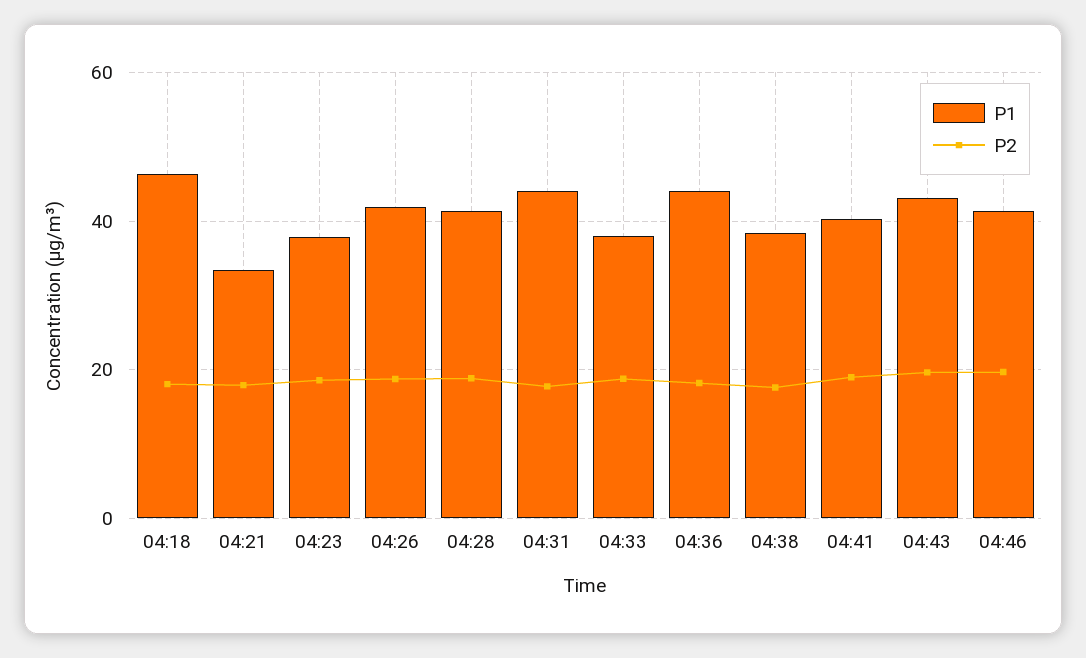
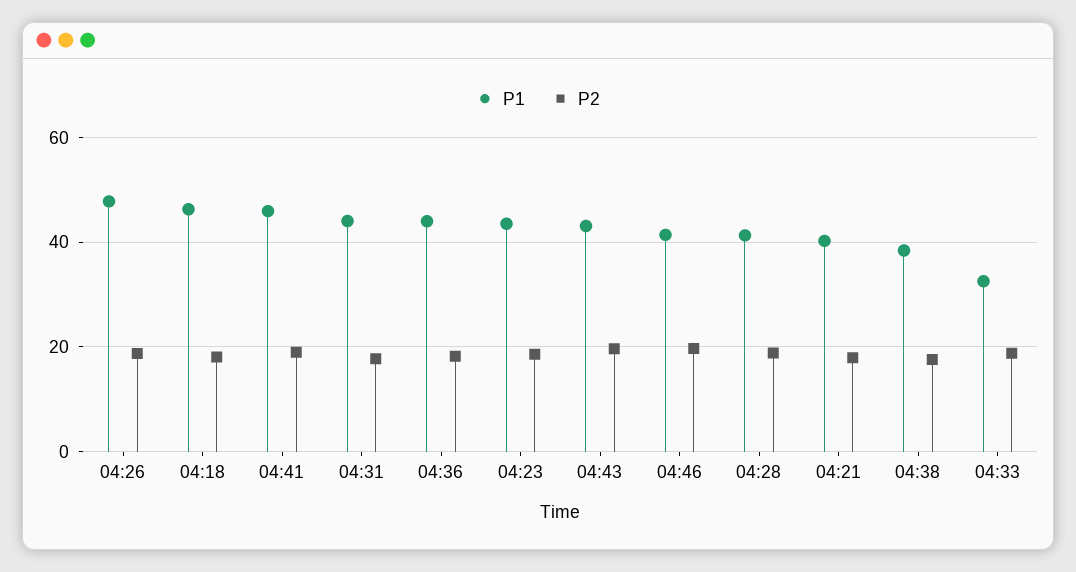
  {
    "P1": {
      "04:18": 46,
-     "04:21": 34,
+     "04:21": 40,
-     "04:23": 38,
+     "04:23": 44,
-     "04:26": 42,
+     "04:26": 48,
      "04:28": 42,
      "04:31": 44,
-     "04:33": 38,
+     "04:33": 32,
      "04:36": 44,
      "04:38": 38,
-     "04:41": 40,
+     "04:41": 46,
      "04:43": 44,
      "04:46": 42
    },
    "P2": {
      "04:18": 18,
      "04:21": 18,
      "04:23": 18,
      "04:26": 18,
      "04:28": 18,
      "04:31": 18,
      "04:33": 18,
      "04:36": 18,
      "04:38": 18,
      "04:41": 18,
      "04:43": 20,
      "04:46": 20
    }
  }

